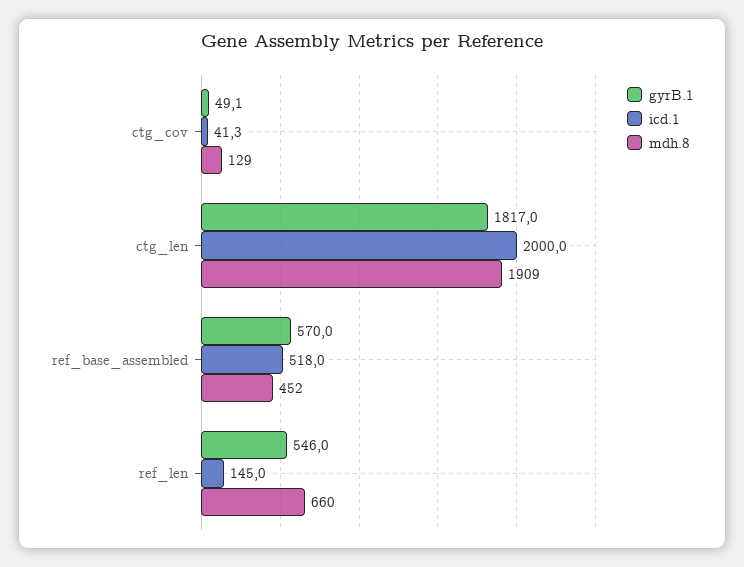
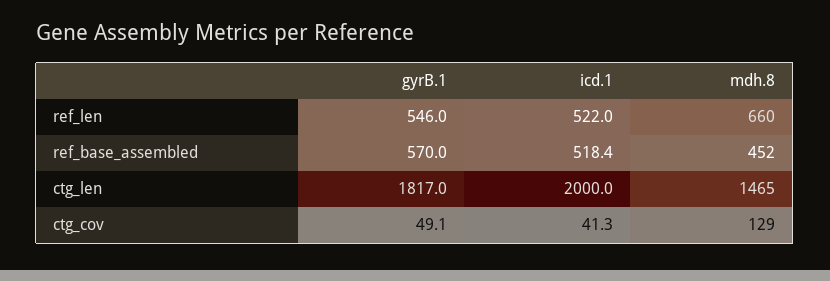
  {
    "gyrB.1": {
      "ctg_cov": 49.1,
      "ctg_len": 1817,
      "ref_base_assembled": 570,
      "ref_len": 546
    },
    "icd.1": {
      "ctg_cov": 41.3,
      "ctg_len": 2000,
-     "ref_base_assembled": 518,
+     "ref_base_assembled": 518.4,
-     "ref_len": 145
+     "ref_len": 522
    },
    "mdh.8": {
      "ctg_cov": 129,
-     "ctg_len": 1909,
+     "ctg_len": 1465,
      "ref_base_assembled": 452,
      "ref_len": 660
    }
  }

